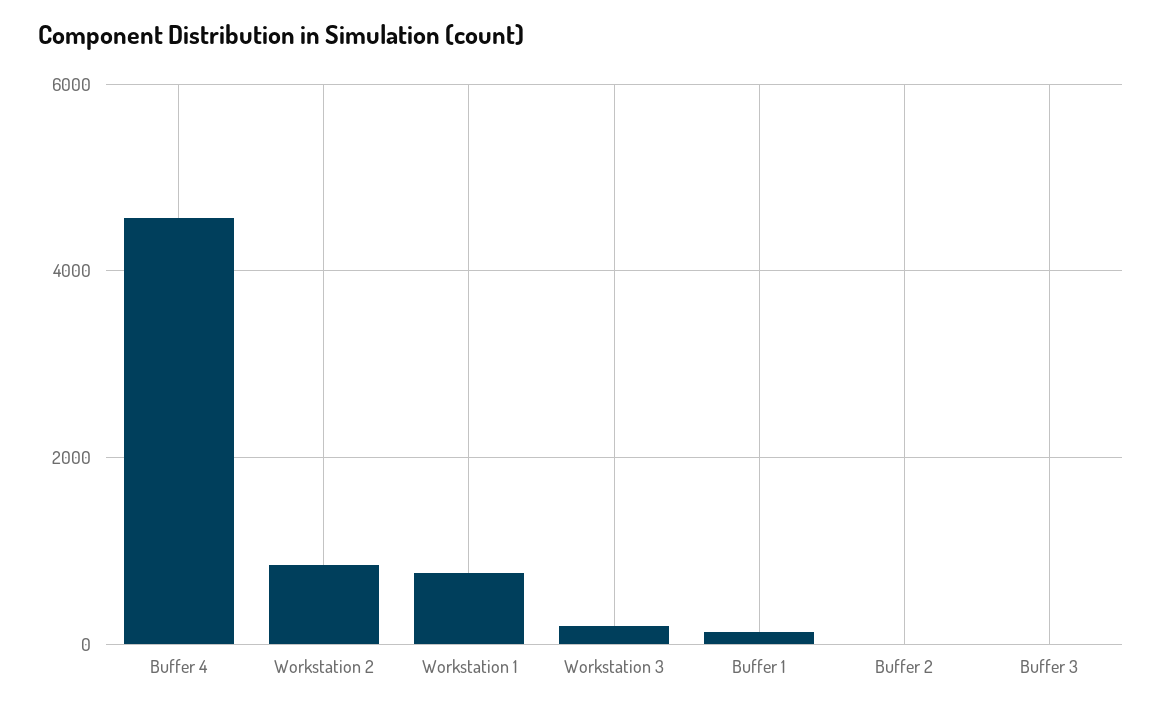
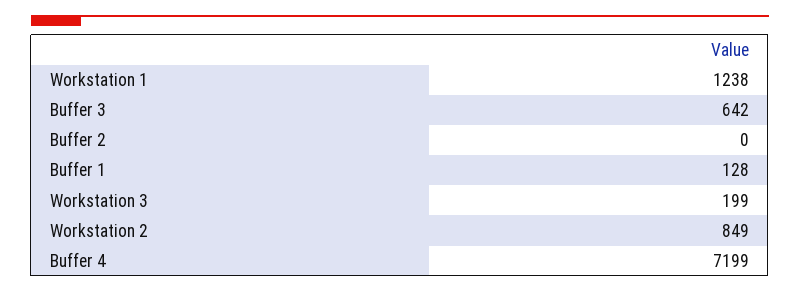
  {
-   "Buffer 4": 4600,
+   "Buffer 4": 7199,
    "Workstation 2": 849,
-   "Workstation 1": 800,
+   "Workstation 1": 1238,
    "Workstation 3": 199,
    "Buffer 1": 128,
    "Buffer 2": 0,
-   "Buffer 3": 0
+   "Buffer 3": 642
  }

